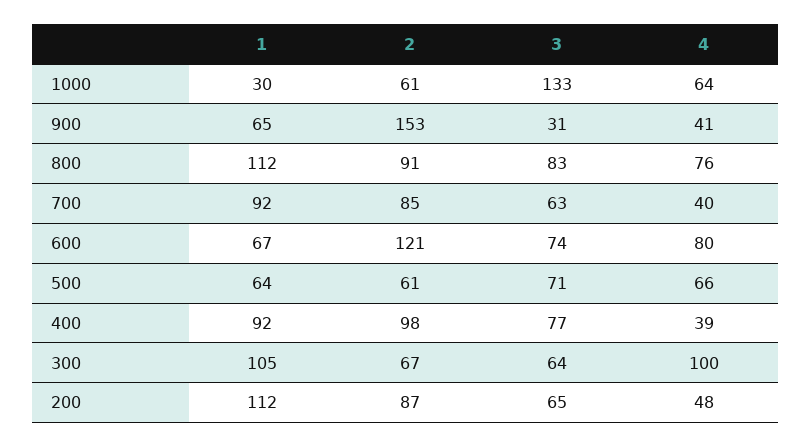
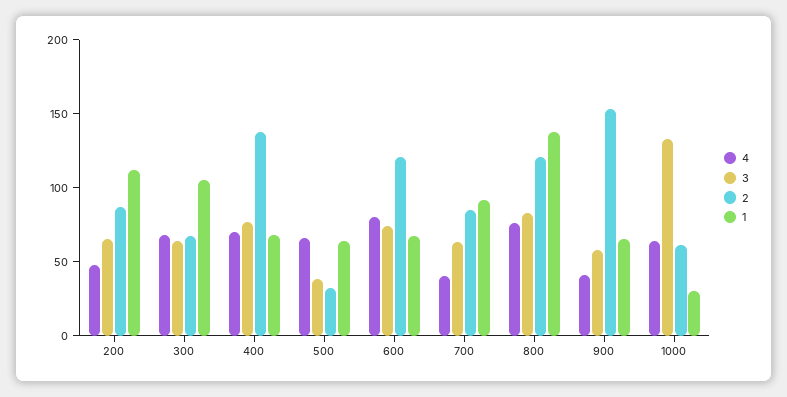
  {
    "1": {
      "1000": 30,
      "900": 65,
-     "800": 112,
+     "800": 140,
      "700": 92,
      "600": 67,
      "500": 64,
-     "400": 92,
+     "400": 70,
      "300": 105,
      "200": 112
    },
    "2": {
      "1000": 61,
      "900": 153,
-     "800": 91,
+     "800": 120,
      "700": 85,
      "600": 121,
-     "500": 61,
+     "500": 30,
-     "400": 98,
+     "400": 140,
      "300": 67,
      "200": 87
    },
    "3": {
      "1000": 133,
-     "900": 31,
+     "900": 60,
      "800": 83,
      "700": 63,
      "600": 74,
-     "500": 71,
+     "500": 40,
      "400": 77,
      "300": 64,
      "200": 65
    },
    "4": {
      "1000": 64,
      "900": 41,
      "800": 76,
      "700": 40,
      "600": 80,
      "500": 66,
-     "400": 39,
+     "400": 70,
-     "300": 100,
+     "300": 70,
      "200": 48
    }
  }

